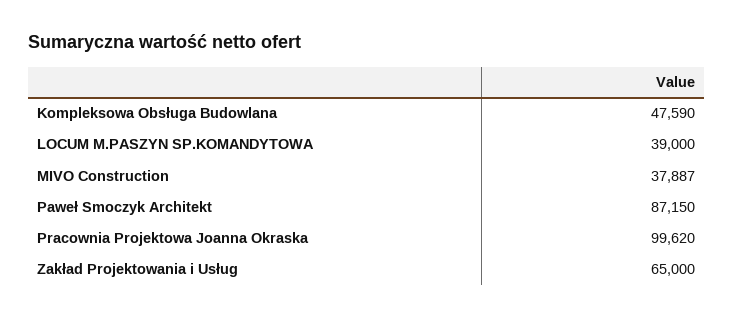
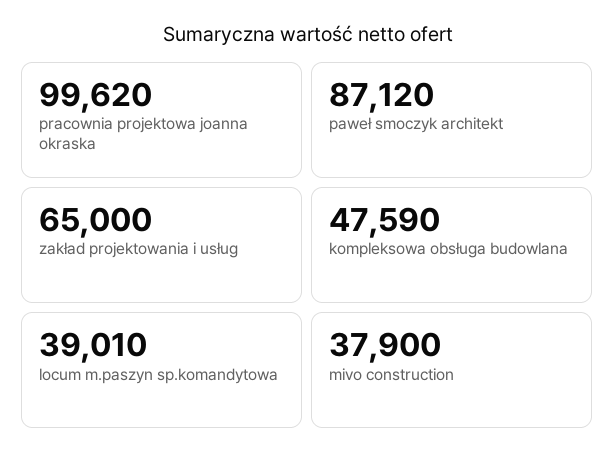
  {
    "Kompleksowa Obsługa Budowlana": 47590,
-   "LOCUM M.PASZYN SP.KOMANDYTOWA": 39000,
+   "LOCUM M.PASZYN SP.KOMANDYTOWA": 39010,
-   "MIVO Construction": 37887,
+   "MIVO Construction": 37900,
-   "Paweł Smoczyk Architekt": 87150,
+   "Paweł Smoczyk Architekt": 87120,
    "Pracownia Projektowa Joanna Okraska": 99620,
    "Zakład Projektowania i Usług": 65000
  }

